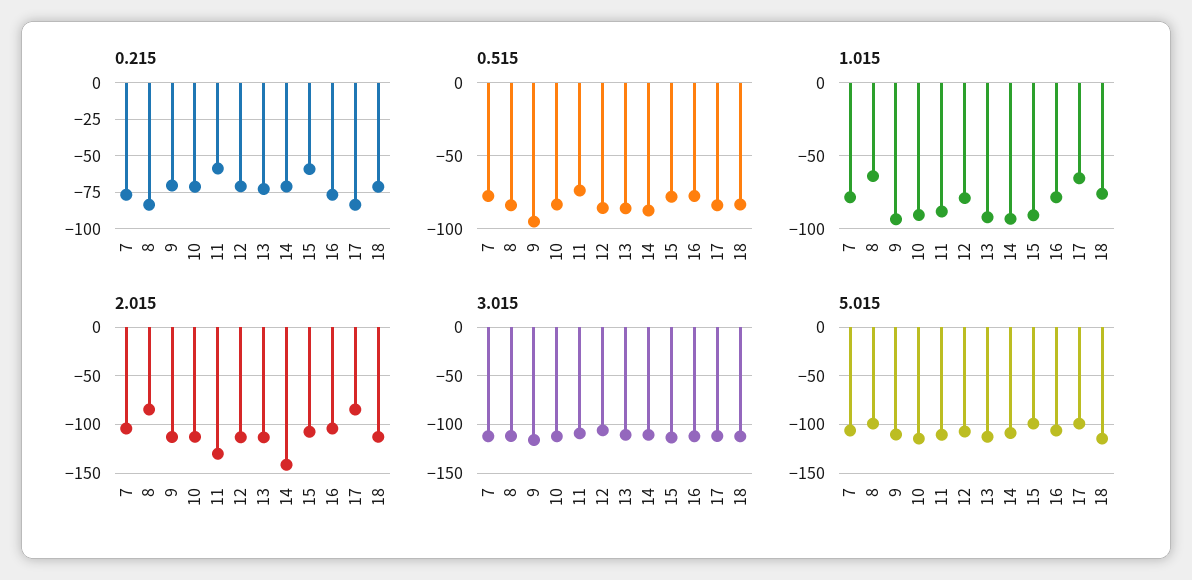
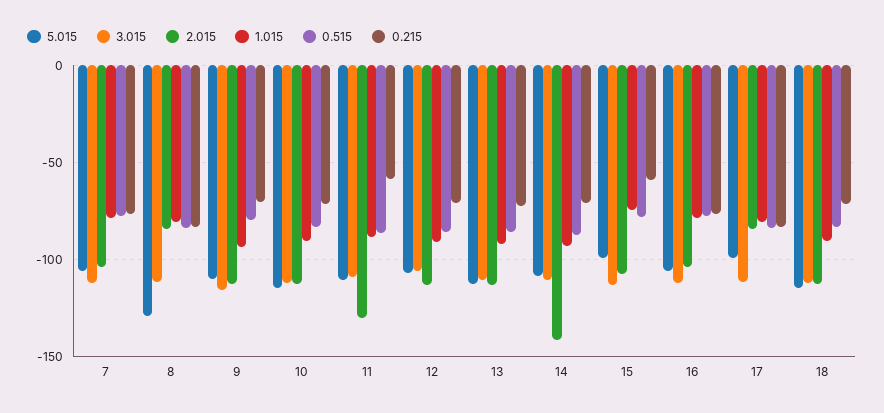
  {
    "0.215": {
      "7": -75,
      "8": -85,
      "9": -70,
      "10": -70,
      "11": -60,
      "12": -70,
      "13": -75,
      "14": -70,
      "15": -60,
      "16": -75,
      "17": -85,
      "18": -70
    },
    "0.515": {
      "7": -80,
      "8": -85,
-     "9": -95,
+     "9": -80,
      "10": -85,
-     "11": -75,
+     "11": -85,
      "12": -85,
      "13": -85,
      "14": -90,
      "15": -80,
      "16": -80,
      "17": -85,
      "18": -85
    },
    "1.015": {
      "7": -80,
-     "8": -65,
+     "8": -80,
      "9": -95,
      "10": -90,
      "11": -90,
-     "12": -80,
+     "12": -90,
      "13": -90,
      "14": -95,
-     "15": -90,
+     "15": -75,
      "16": -80,
-     "17": -65,
+     "17": -80,
-     "18": -75
+     "18": -90
    },
    "2.015": {
      "7": -105,
      "8": -85,
      "9": -115,
      "10": -115,
      "11": -130,
      "12": -115,
      "13": -115,
      "14": -140,
      "15": -105,
      "16": -105,
      "17": -85,
      "18": -115
    },
    "3.015": {
      "7": -110,
      "8": -110,
      "9": -115,
      "10": -110,
      "11": -110,
      "12": -105,
      "13": -110,
      "14": -110,
      "15": -115,
      "16": -110,
      "17": -110,
      "18": -110
    },
    "5.015": {
      "7": -105,
-     "8": -100,
+     "8": -130,
      "9": -110,
      "10": -115,
      "11": -110,
      "12": -105,
      "13": -115,
      "14": -110,
      "15": -100,
      "16": -105,
      "17": -100,
      "18": -115
    }
  }

